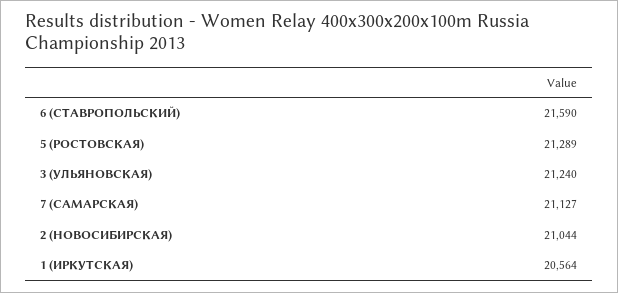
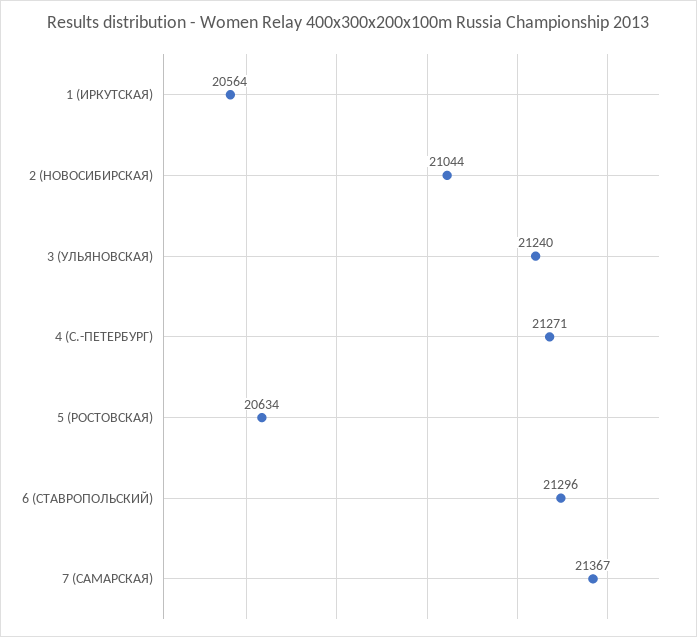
  {
-   "6 (СТАВРОПОЛЬСКИЙ)": 21590,
+   "6 (СТАВРОПОЛЬСКИЙ)": 21296,
-   "5 (РОСТОВСКАЯ)": 21289,
+   "5 (РОСТОВСКАЯ)": 20634,
    "3 (УЛЬЯНОВСКАЯ)": 21240,
-   "7 (САМАРСКАЯ)": 21127,
+   "7 (САМАРСКАЯ)": 21367,
    "2 (НОВОСИБИРСКАЯ)": 21044,
-   "1 (ИРКУТСКАЯ)": 20564
+   "1 (ИРКУТСКАЯ)": 20564,
+   "4 (С.-ПЕТЕРБУРГ)": 21271
  }

